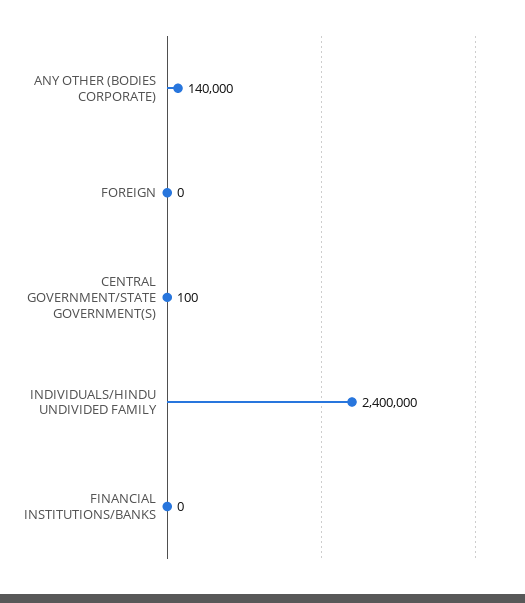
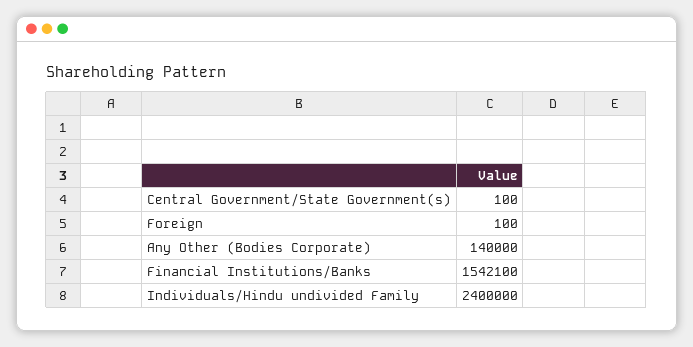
  {
    "ANY OTHER (BODIES CORPORATE)": 140000,
-   "FOREIGN": 0,
+   "FOREIGN": 100,
    "CENTRAL GOVERNMENT/STATE GOVERNMENT(S)": 100,
    "INDIVIDUALS/HINDU UNDIVIDED FAMILY": 2400000,
-   "FINANCIAL INSTITUTIONS/BANKS": 0
+   "FINANCIAL INSTITUTIONS/BANKS": 1542100
  }

